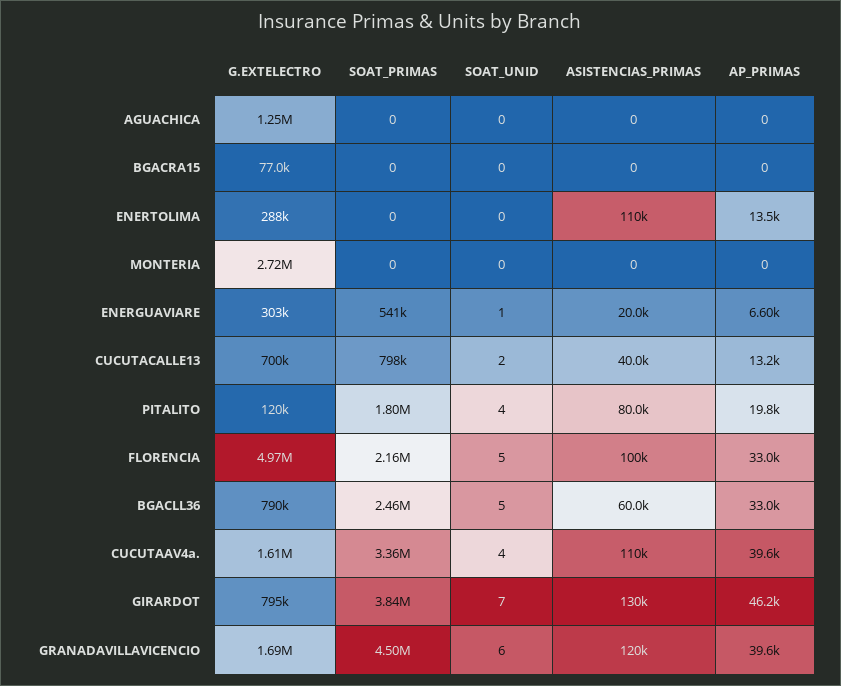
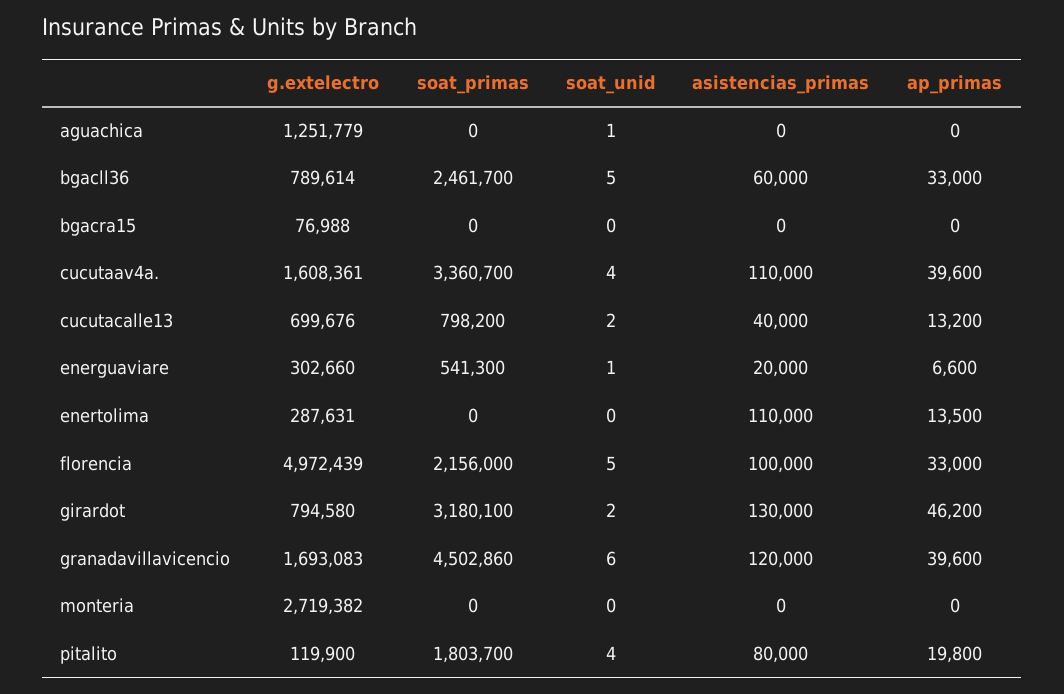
  {
    "G.EXTELECTRO": {
      "AGUACHICA": 1251779,
      "BGACRA15": 76988,
      "ENERTOLIMA": 287631,
      "MONTERIA": 2719382,
      "ENERGUAVIARE": 302660,
      "CUCUTACALLE13": 699676,
      "PITALITO": 119900,
      "FLORENCIA": 4972439,
      "BGACLL36": 789614,
      "CUCUTAAV4a.": 1608361,
      "GIRARDOT": 794580,
      "GRANADAVILLAVICENCIO": 1693083
    },
    "SOAT_PRIMAS": {
      "AGUACHICA": 0,
      "BGACRA15": 0,
      "ENERTOLIMA": 0,
      "MONTERIA": 0,
      "ENERGUAVIARE": 541300,
      "CUCUTACALLE13": 798200,
      "PITALITO": 1803700,
      "FLORENCIA": 2156000,
      "BGACLL36": 2461700,
      "CUCUTAAV4a.": 3360700,
-     "GIRARDOT": 3840000,
+     "GIRARDOT": 3180100,
      "GRANADAVILLAVICENCIO": 4502860
    },
    "SOAT_UNID": {
-     "AGUACHICA": 0,
+     "AGUACHICA": 1,
      "BGACRA15": 0,
      "ENERTOLIMA": 0,
      "MONTERIA": 0,
      "ENERGUAVIARE": 1,
      "CUCUTACALLE13": 2,
      "PITALITO": 4,
      "FLORENCIA": 5,
      "BGACLL36": 5,
      "CUCUTAAV4a.": 4,
-     "GIRARDOT": 7,
+     "GIRARDOT": 2,
      "GRANADAVILLAVICENCIO": 6
    },
    "ASISTENCIAS_PRIMAS": {
      "AGUACHICA": 0,
      "BGACRA15": 0,
      "ENERTOLIMA": 110000,
      "MONTERIA": 0,
      "ENERGUAVIARE": 20000,
      "CUCUTACALLE13": 40000,
      "PITALITO": 80000,
      "FLORENCIA": 100000,
      "BGACLL36": 60000,
      "CUCUTAAV4a.": 110000,
      "GIRARDOT": 130000,
      "GRANADAVILLAVICENCIO": 120000
    },
    "AP_PRIMAS": {
      "AGUACHICA": 0,
      "BGACRA15": 0,
      "ENERTOLIMA": 13500,
      "MONTERIA": 0,
      "ENERGUAVIARE": 6600,
      "CUCUTACALLE13": 13200,
      "PITALITO": 19800,
      "FLORENCIA": 33000,
      "BGACLL36": 33000,
      "CUCUTAAV4a.": 39600,
      "GIRARDOT": 46200,
      "GRANADAVILLAVICENCIO": 39600
    }
  }

